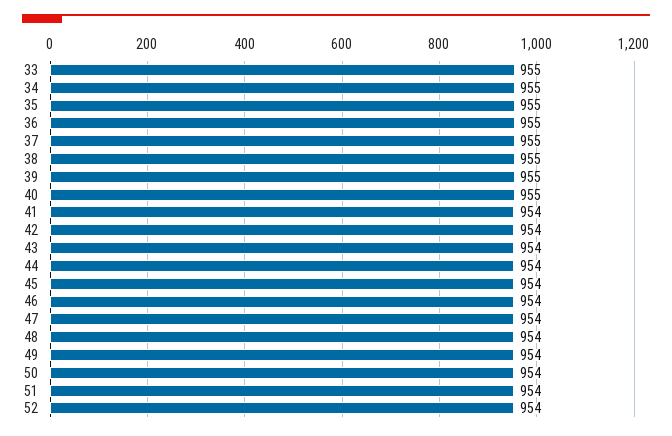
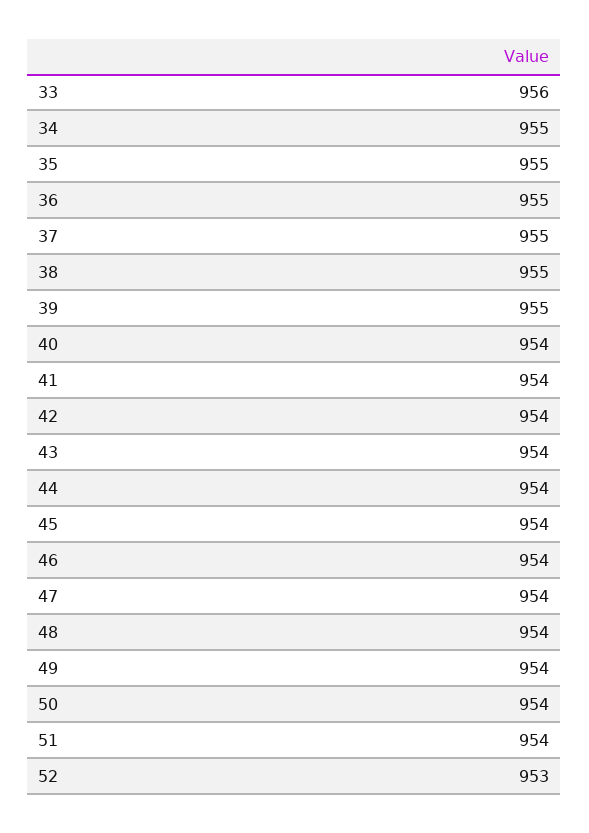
  {
-   "33": 955,
+   "33": 956,
    "34": 955,
    "35": 955,
    "36": 955,
    "37": 955,
    "38": 955,
    "39": 955,
-   "40": 955,
+   "40": 954,
    "41": 954,
    "42": 954,
    "43": 954,
    "44": 954,
    "45": 954,
    "46": 954,
    "47": 954,
    "48": 954,
    "49": 954,
    "50": 954,
    "51": 954,
-   "52": 954
+   "52": 953
  }

